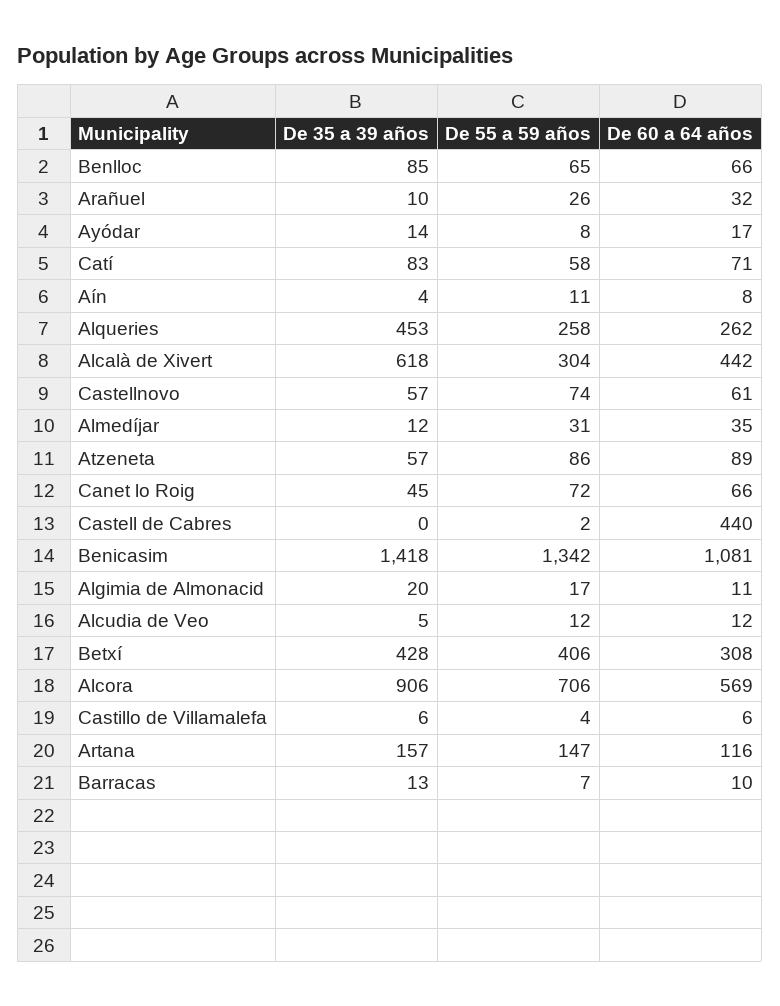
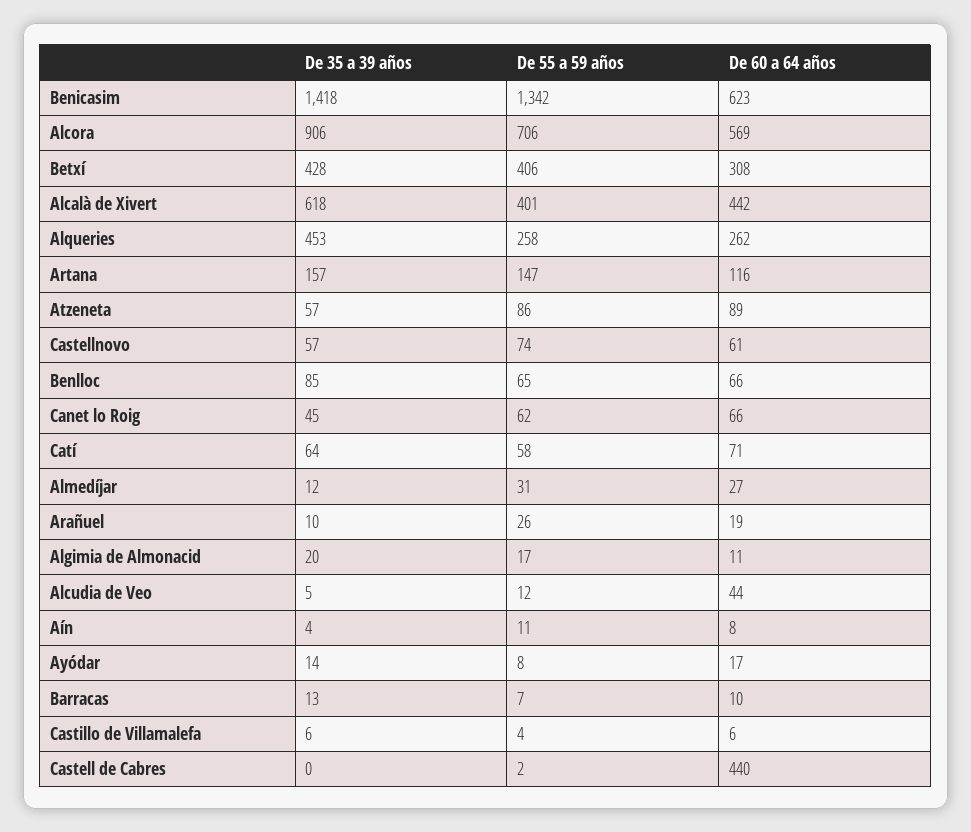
  {
    "De 35 a 39 años": {
      "Benlloc": 85,
      "Arañuel": 10,
      "Ayódar": 14,
-     "Catí": 83,
+     "Catí": 64,
      "Aín": 4,
      "Alqueries": 453,
      "Alcalà de Xivert": 618,
      "Castellnovo": 57,
      "Almedíjar": 12,
      "Atzeneta": 57,
      "Canet lo Roig": 45,
      "Castell de Cabres": 0,
      "Benicasim": 1418,
      "Algimia de Almonacid": 20,
      "Alcudia de Veo": 5,
      "Betxí": 428,
      "Alcora": 906,
      "Castillo de Villamalefa": 6,
      "Artana": 157,
      "Barracas": 13
    },
    "De 55 a 59 años": {
      "Benlloc": 65,
      "Arañuel": 26,
      "Ayódar": 8,
      "Catí": 58,
      "Aín": 11,
      "Alqueries": 258,
-     "Alcalà de Xivert": 304,
+     "Alcalà de Xivert": 401,
      "Castellnovo": 74,
      "Almedíjar": 31,
      "Atzeneta": 86,
-     "Canet lo Roig": 72,
+     "Canet lo Roig": 62,
      "Castell de Cabres": 2,
      "Benicasim": 1342,
      "Algimia de Almonacid": 17,
      "Alcudia de Veo": 12,
      "Betxí": 406,
      "Alcora": 706,
      "Castillo de Villamalefa": 4,
      "Artana": 147,
      "Barracas": 7
    },
    "De 60 a 64 años": {
      "Benlloc": 66,
-     "Arañuel": 32,
+     "Arañuel": 19,
      "Ayódar": 17,
      "Catí": 71,
      "Aín": 8,
      "Alqueries": 262,
      "Alcalà de Xivert": 442,
      "Castellnovo": 61,
-     "Almedíjar": 35,
+     "Almedíjar": 27,
      "Atzeneta": 89,
      "Canet lo Roig": 66,
      "Castell de Cabres": 440,
-     "Benicasim": 1081,
+     "Benicasim": 623,
      "Algimia de Almonacid": 11,
-     "Alcudia de Veo": 12,
+     "Alcudia de Veo": 44,
      "Betxí": 308,
      "Alcora": 569,
      "Castillo de Villamalefa": 6,
      "Artana": 116,
      "Barracas": 10
    }
  }

